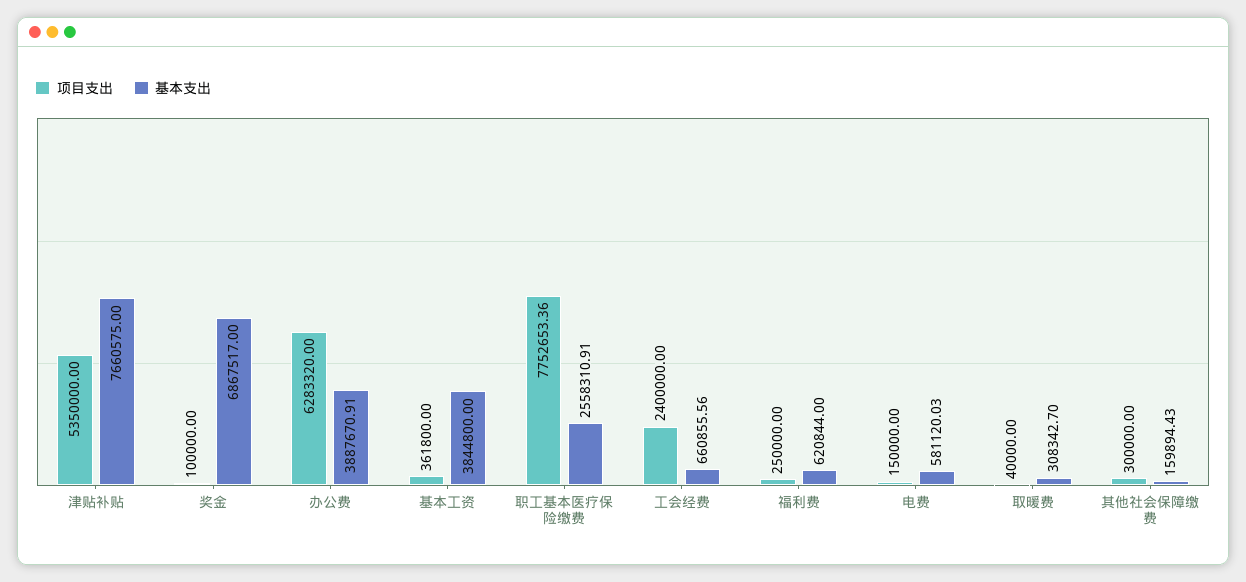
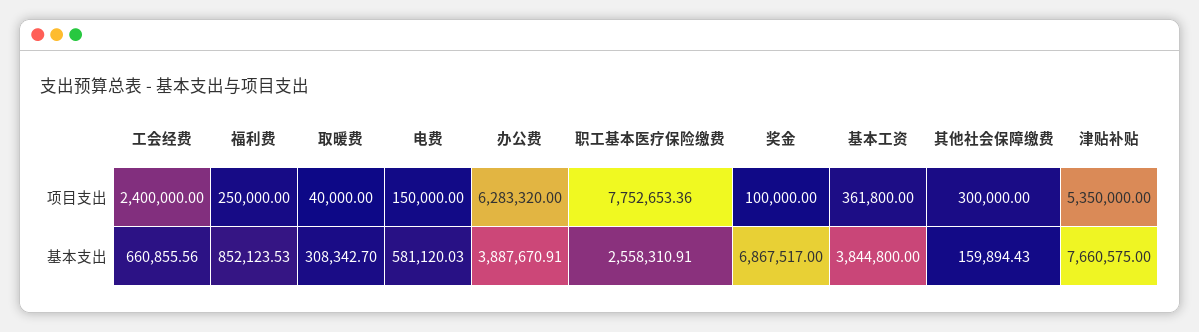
  {
    "项目支出": {
      "津贴补贴": 5350000,
      "奖金": 100000,
      "办公费": 6283320,
      "基本工资": 361800,
      "职工基本医疗保险缴费": 7752653.36,
      "工会经费": 2400000,
      "福利费": 250000,
      "电费": 150000,
      "取暖费": 40000,
      "其他社会保障缴费": 300000
    },
    "基本支出": {
      "津贴补贴": 7660575,
      "奖金": 6867517,
      "办公费": 3887670.91,
      "基本工资": 3844800,
      "职工基本医疗保险缴费": 2558310.91,
      "工会经费": 660855.56,
-     "福利费": 620844,
+     "福利费": 852123.53,
      "电费": 581120.03,
      "取暖费": 308342.7,
      "其他社会保障缴费": 159894.43
    }
  }

